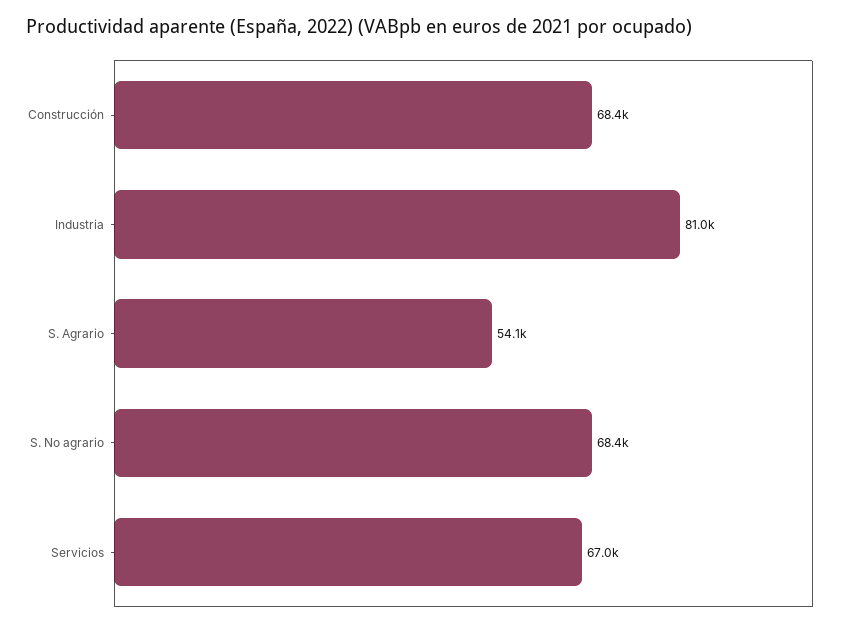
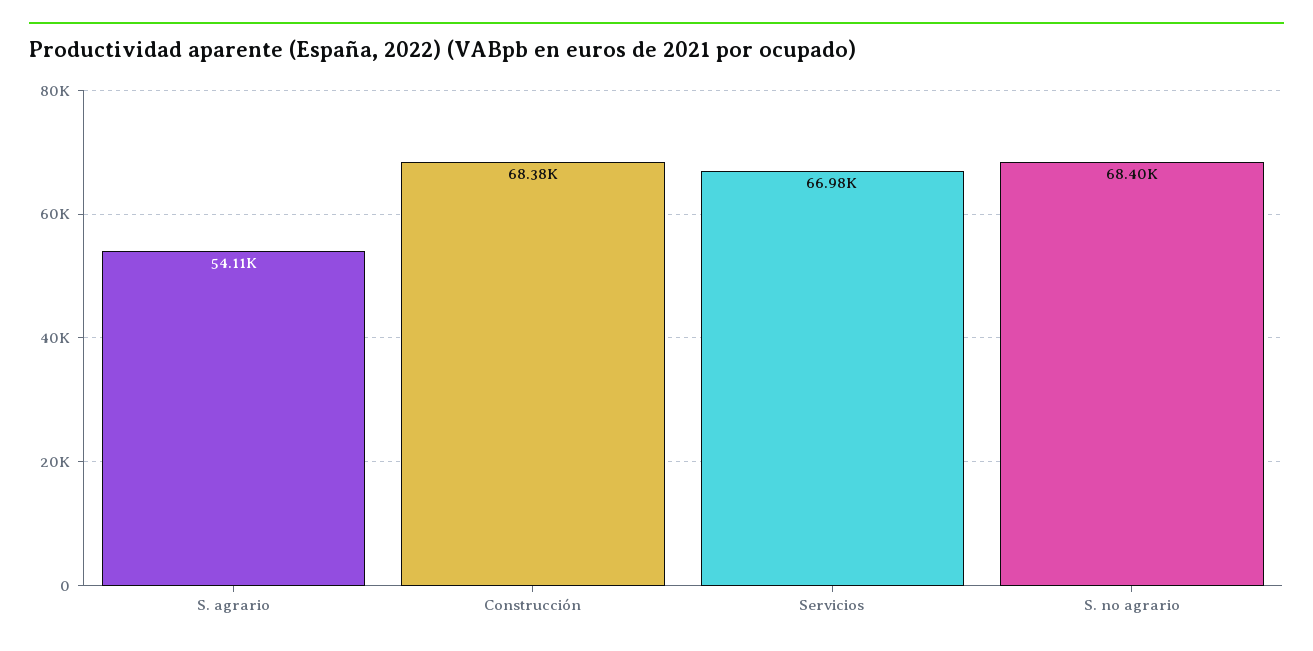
  {
    "Construcción": 68380,
-   "Industria": 81000,
    "S. Agrario": 54110,
    "S. No agrario": 68400,
    "Servicios": 66980
  }

